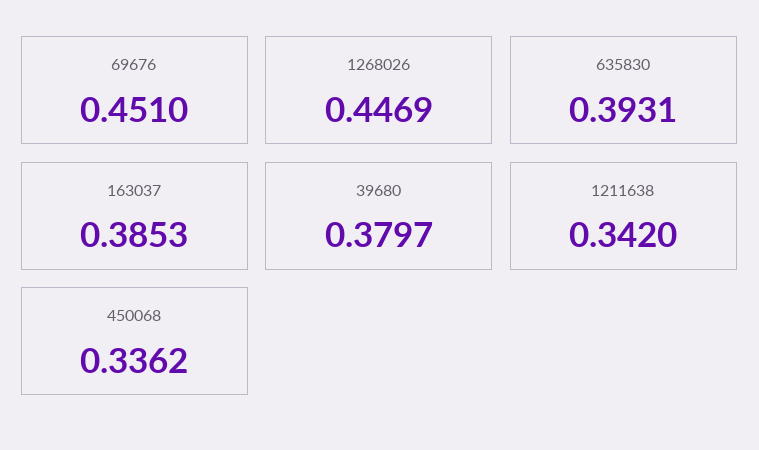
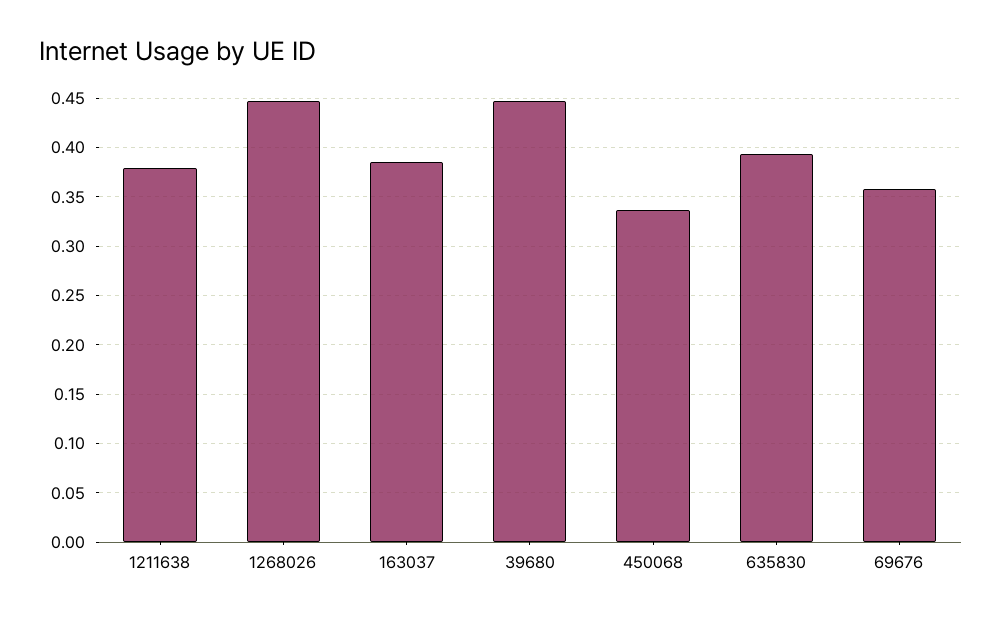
  {
-   "69676": 0.451,
+   "69676": 0.36,
    "1268026": 0.4469,
    "635830": 0.3931,
    "163037": 0.3853,
-   "39680": 0.3797,
+   "39680": 0.45,
-   "1211638": 0.342,
+   "1211638": 0.38,
    "450068": 0.3362
  }

